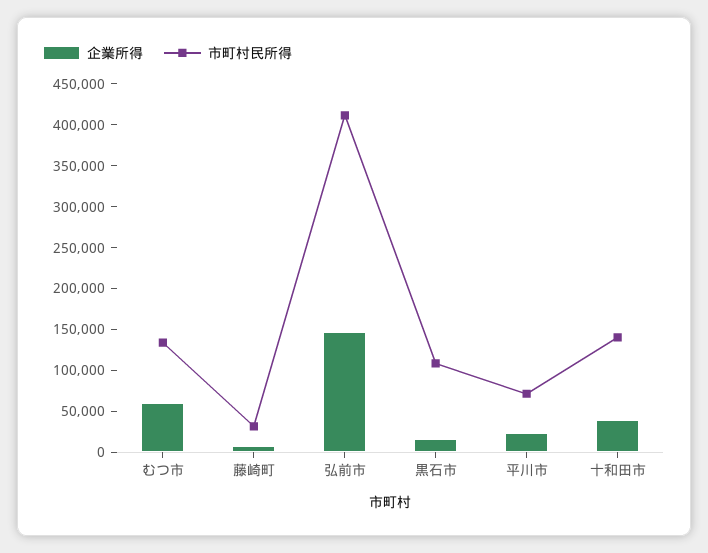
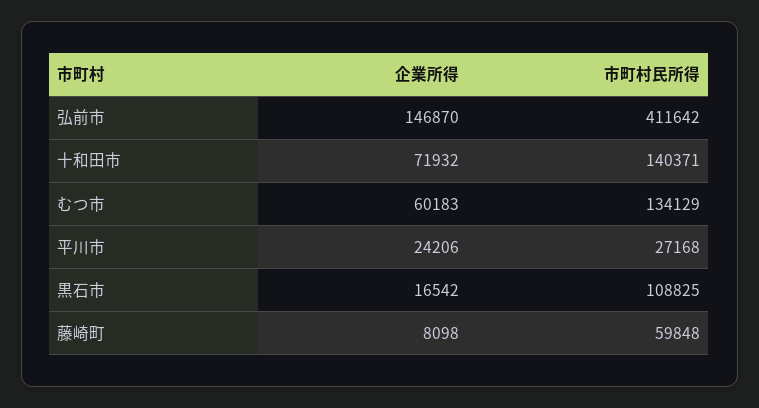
  {
    "企業所得": {
      "むつ市": 60183,
      "藤崎町": 8098,
      "弘前市": 146870,
      "黒石市": 16542,
      "平川市": 24206,
-     "十和田市": 40000
+     "十和田市": 71932
    },
    "市町村民所得": {
      "むつ市": 134129,
-     "藤崎町": 30000,
+     "藤崎町": 59848,
      "弘前市": 411642,
      "黒石市": 108825,
-     "平川市": 70000,
+     "平川市": 27168,
      "十和田市": 140371
    }
  }

